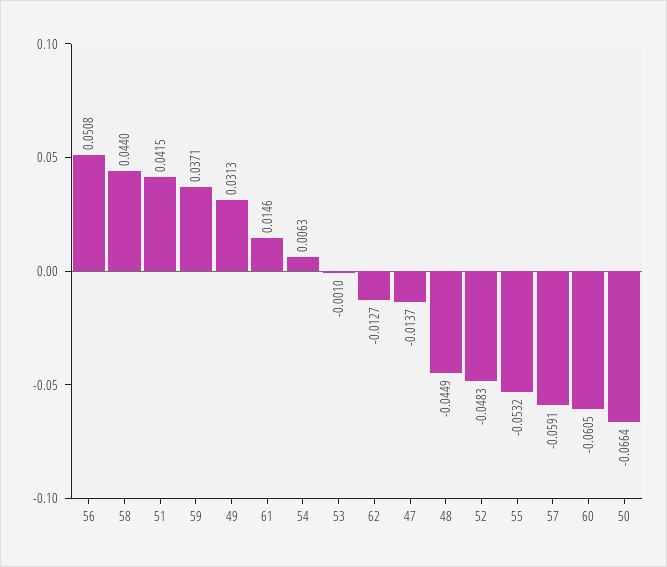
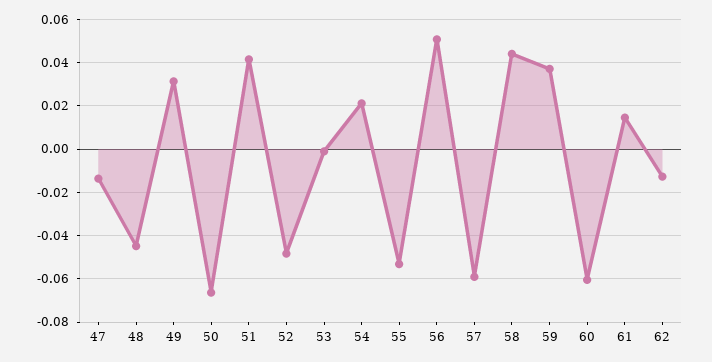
  {
    "56": 0.0508,
    "58": 0.044,
    "51": 0.0415,
    "59": 0.0371,
    "49": 0.0313,
    "61": 0.0146,
-   "54": 0.0063,
+   "54": 0.02,
    "53": -0.001,
    "62": -0.0127,
    "47": -0.0137,
    "48": -0.0449,
    "52": -0.0483,
    "55": -0.0532,
    "57": -0.0591,
    "60": -0.0605,
    "50": -0.0664
  }

